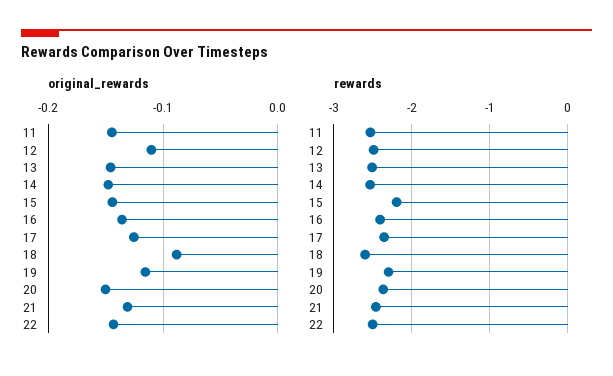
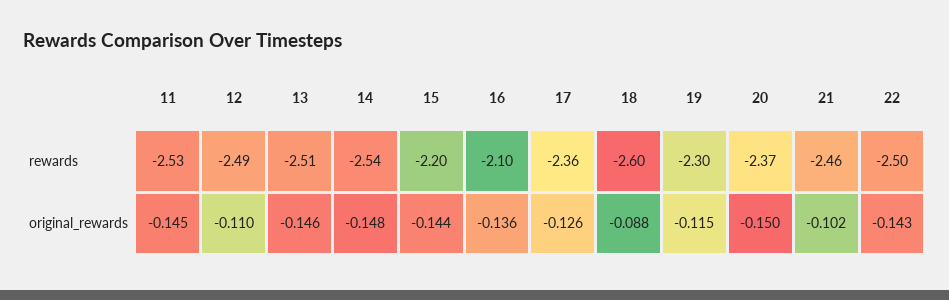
  {
    "original_rewards": {
      "11": -0.145,
      "12": -0.11,
      "13": -0.146,
      "14": -0.148,
      "15": -0.144,
      "16": -0.136,
      "17": -0.126,
      "18": -0.088,
      "19": -0.115,
      "20": -0.15,
-     "21": -0.13,
+     "21": -0.102,
      "22": -0.143
    },
    "rewards": {
      "11": -2.53,
      "12": -2.49,
      "13": -2.51,
      "14": -2.54,
      "15": -2.2,
-     "16": -2.4,
+     "16": -2.1,
      "17": -2.36,
      "18": -2.6,
      "19": -2.3,
      "20": -2.37,
      "21": -2.46,
      "22": -2.5
    }
  }

